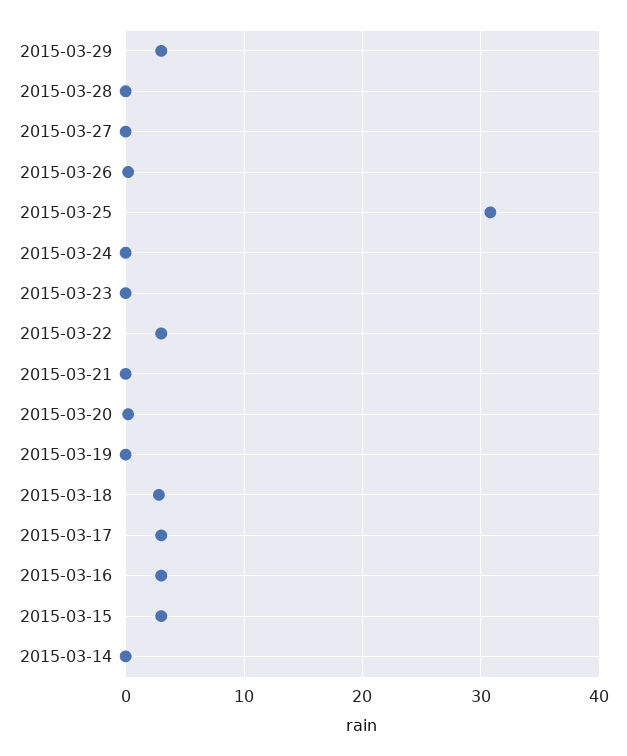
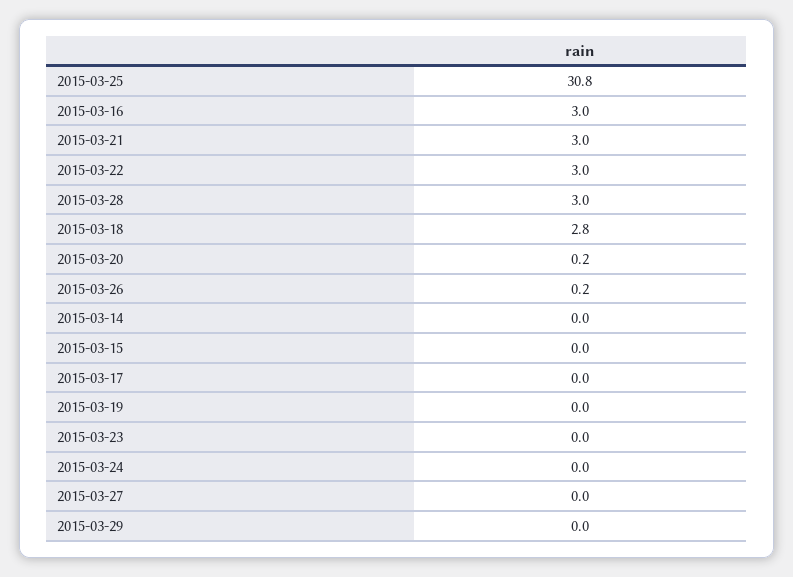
  {
-   "2015-03-29": 3,
+   "2015-03-29": 0,
-   "2015-03-28": 0,
+   "2015-03-28": 3,
    "2015-03-27": 0,
    "2015-03-26": 0.2,
    "2015-03-25": 30.8,
    "2015-03-24": 0,
    "2015-03-23": 0,
    "2015-03-22": 3,
-   "2015-03-21": 0,
+   "2015-03-21": 3,
    "2015-03-20": 0.2,
    "2015-03-19": 0,
    "2015-03-18": 2.8,
-   "2015-03-17": 3,
+   "2015-03-17": 0,
    "2015-03-16": 3,
-   "2015-03-15": 3,
+   "2015-03-15": 0,
    "2015-03-14": 0
  }

